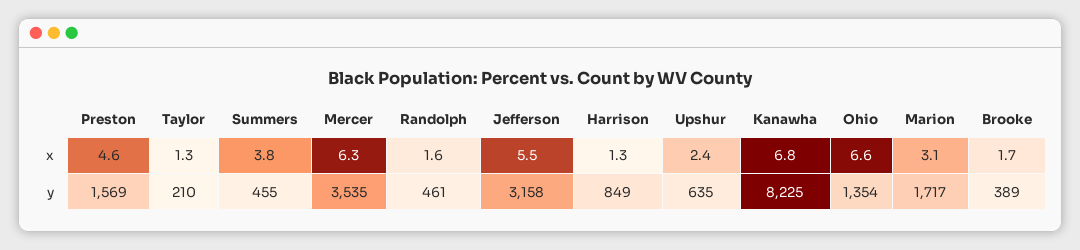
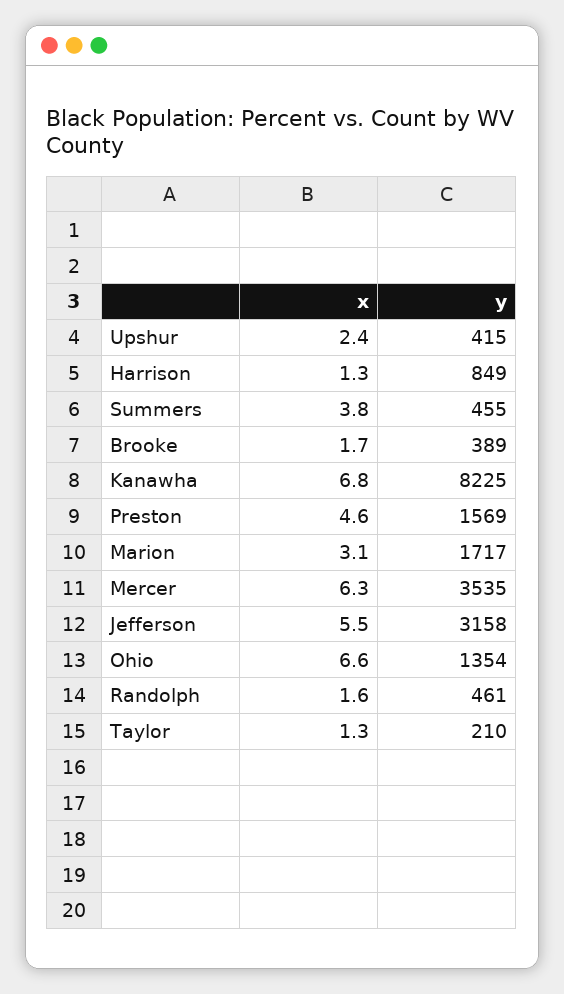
  {
    "Preston": {
      "x": 4.6,
      "y": 1569
    },
    "Taylor": {
      "x": 1.3,
      "y": 210
    },
    "Summers": {
      "x": 3.8,
      "y": 455
    },
    "Mercer": {
      "x": 6.3,
      "y": 3535
    },
    "Randolph": {
      "x": 1.6,
      "y": 461
    },
    "Jefferson": {
      "x": 5.5,
      "y": 3158
    },
    "Harrison": {
      "x": 1.3,
      "y": 849
    },
    "Upshur": {
      "x": 2.4,
-     "y": 635
+     "y": 415
    },
    "Kanawha": {
      "x": 6.8,
      "y": 8225
    },
    "Ohio": {
      "x": 6.6,
      "y": 1354
    },
    "Marion": {
      "x": 3.1,
      "y": 1717
    },
    "Brooke": {
      "x": 1.7,
      "y": 389
    }
  }

